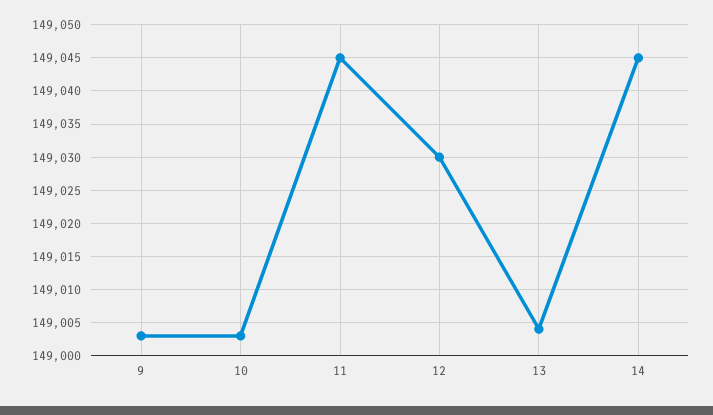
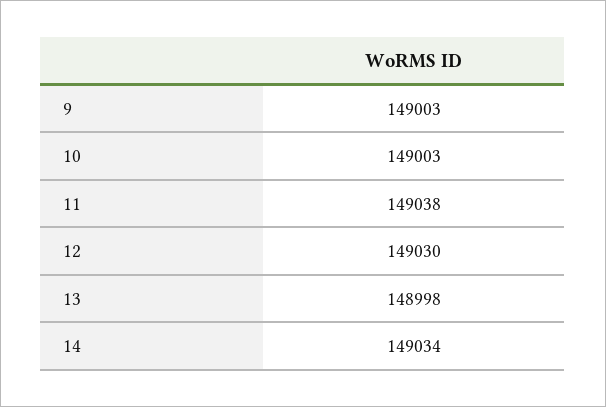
  {
    "9": 149003,
    "10": 149003,
-   "11": 149045,
+   "11": 149038,
    "12": 149030,
-   "13": 149004,
+   "13": 148998,
-   "14": 149045
+   "14": 149034
  }

